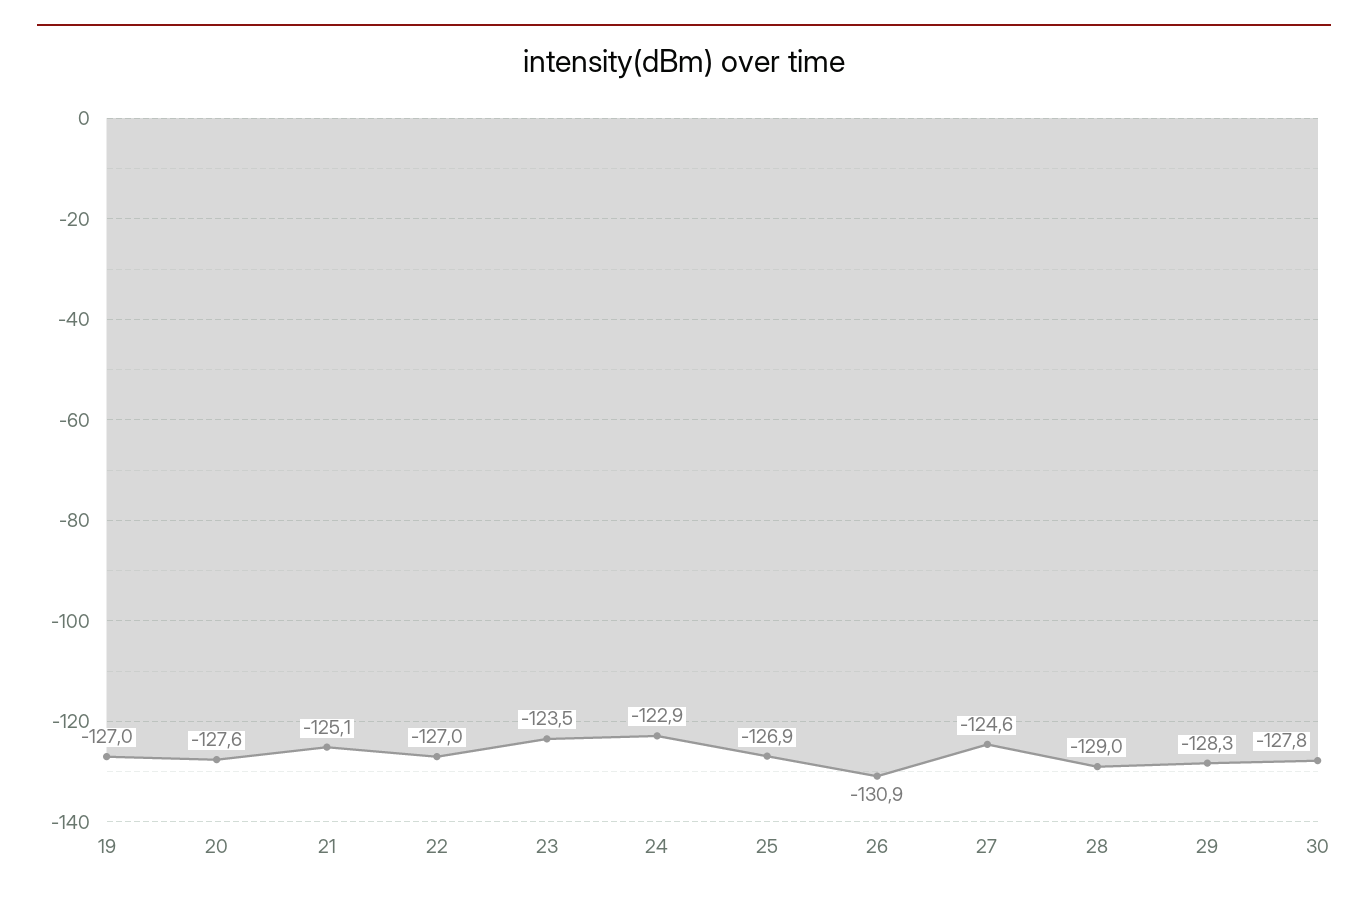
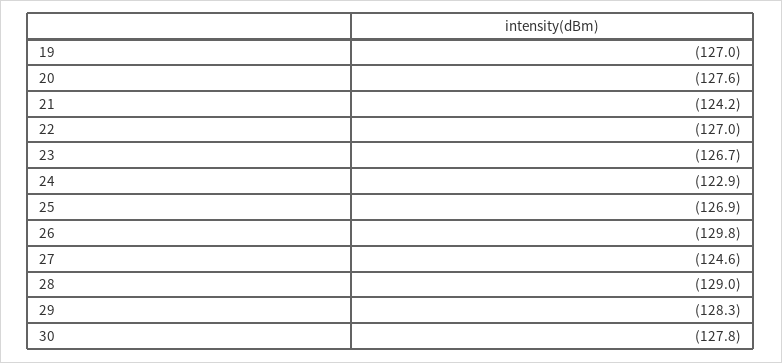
  {
    "19": -127,
    "20": -127.6,
-   "21": -125.1,
+   "21": -124.2,
    "22": -127,
-   "23": -123.5,
+   "23": -126.7,
    "24": -122.9,
    "25": -126.9,
-   "26": -130.9,
+   "26": -129.8,
    "27": -124.6,
    "28": -129,
    "29": -128.3,
    "30": -127.8
  }

